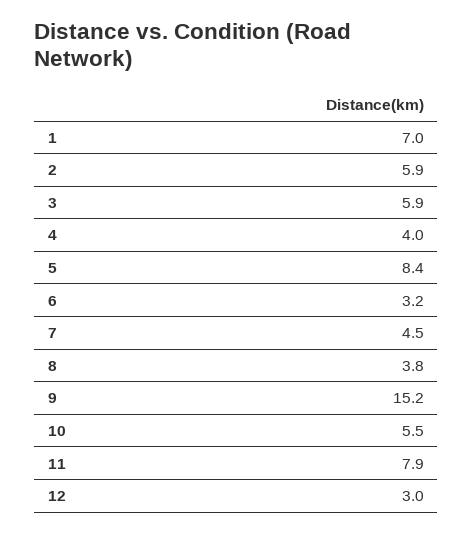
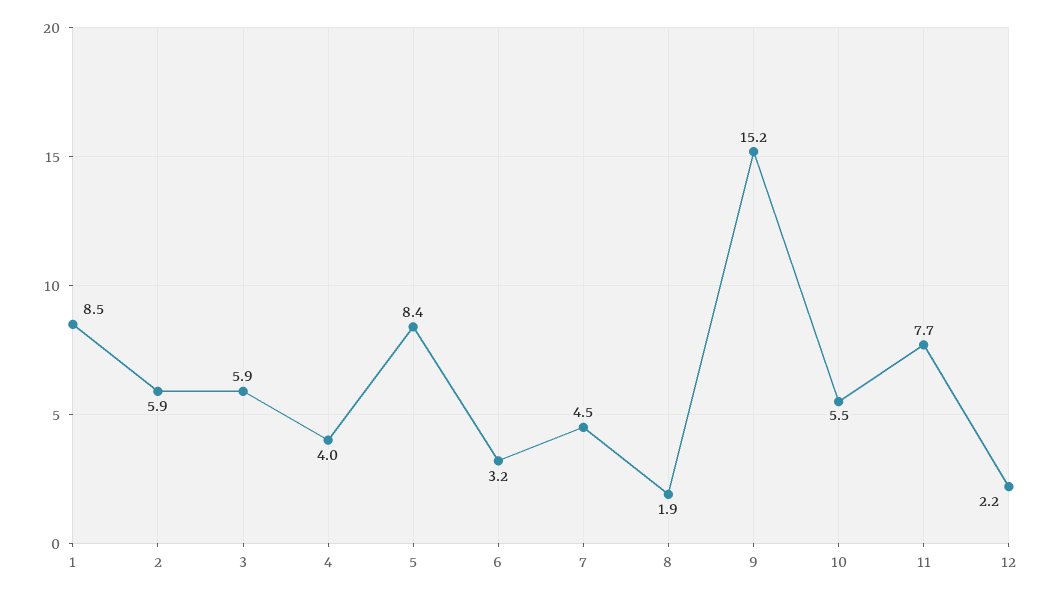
  {
-   "1": 7,
+   "1": 8.5,
    "2": 5.9,
    "3": 5.9,
    "4": 4,
    "5": 8.4,
    "6": 3.2,
    "7": 4.5,
-   "8": 3.8,
+   "8": 1.9,
    "9": 15.2,
    "10": 5.5,
-   "11": 7.9,
+   "11": 7.7,
-   "12": 3
+   "12": 2.2
  }

